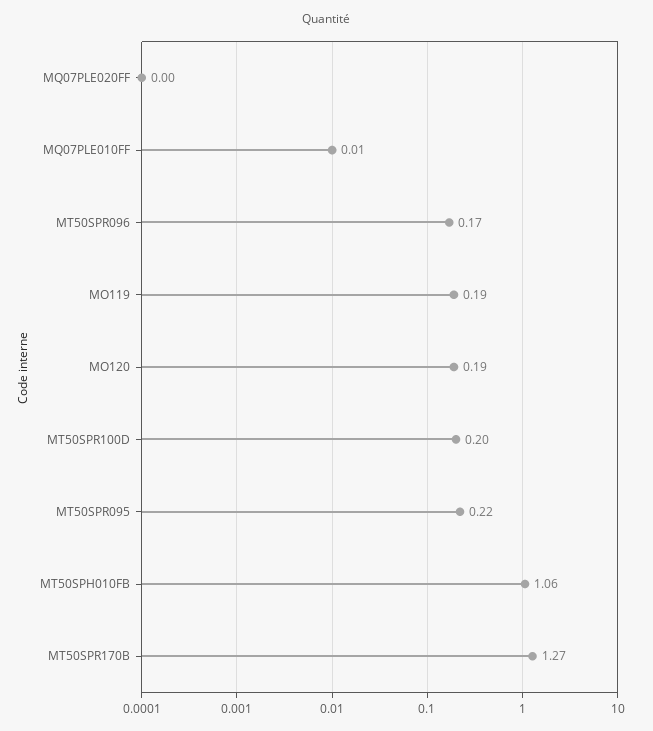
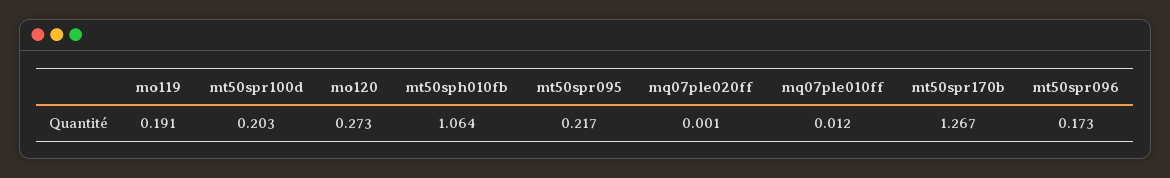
  {
    "MQ07PLE020FF": 0.001,
    "MQ07PLE010FF": 0.012,
    "MT50SPR096": 0.173,
    "MO119": 0.191,
-   "MO120": 0.19,
+   "MO120": 0.273,
    "MT50SPR100D": 0.203,
    "MT50SPR095": 0.217,
    "MT50SPH010FB": 1.064,
    "MT50SPR170B": 1.267
  }

